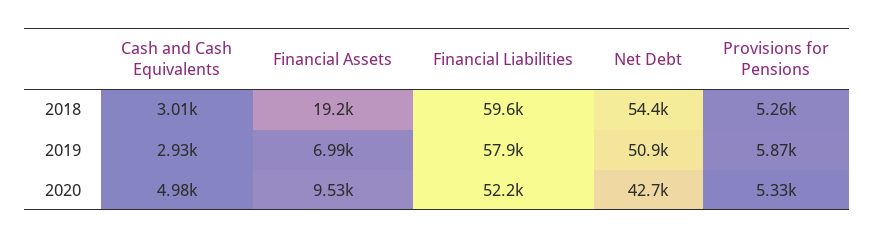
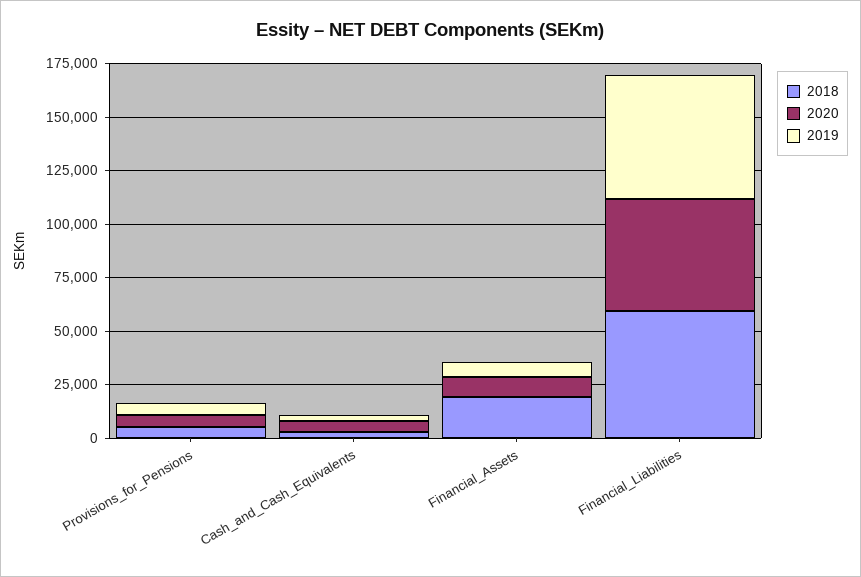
  {
    "2018": {
      "Cash and Cash Equivalents": 3010,
      "Financial Assets": 19200,
      "Financial Liabilities": 59600,
-     "Net Debt": 54400,
      "Provisions for Pensions": 5260
    },
    "2019": {
      "Cash and Cash Equivalents": 2930,
      "Financial Assets": 6990,
      "Financial Liabilities": 57900,
-     "Net Debt": 50900,
      "Provisions for Pensions": 5870
    },
    "2020": {
      "Cash and Cash Equivalents": 4980,
      "Financial Assets": 9530,
      "Financial Liabilities": 52200,
-     "Net Debt": 42700,
      "Provisions for Pensions": 5330
    }
  }

